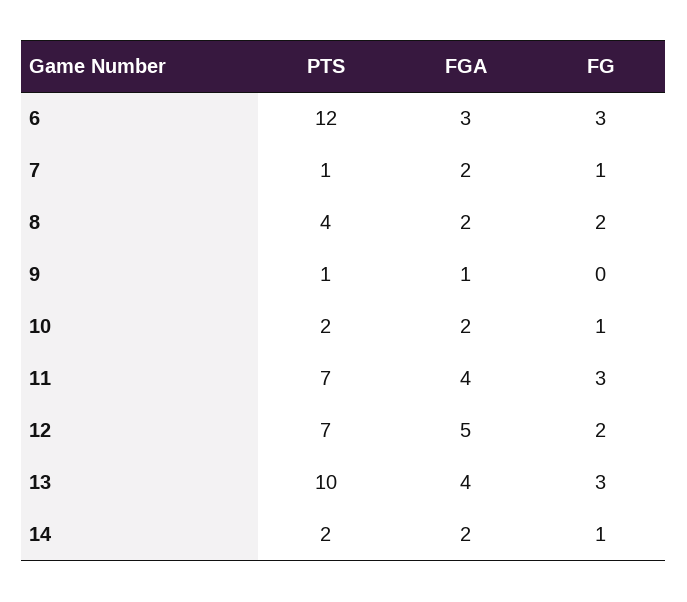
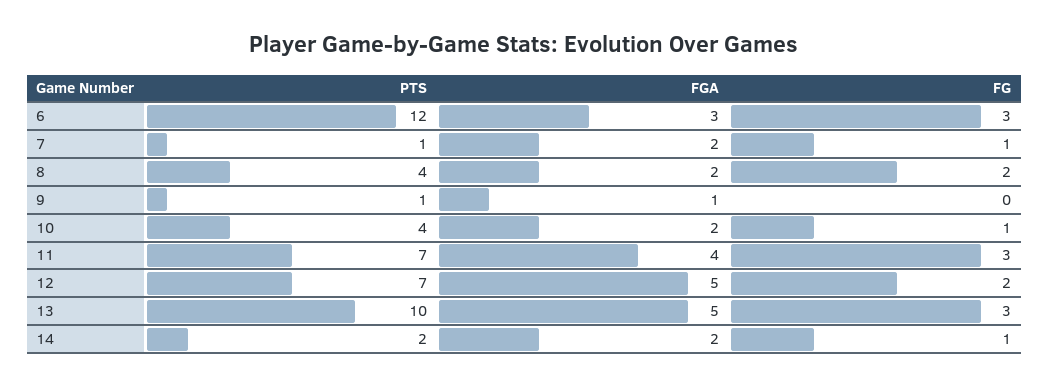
  {
    "PTS": {
      "6": 12,
      "7": 1,
      "8": 4,
      "9": 1,
-     "10": 2,
+     "10": 4,
      "11": 7,
      "12": 7,
      "13": 10,
      "14": 2
    },
    "FGA": {
      "6": 3,
      "7": 2,
      "8": 2,
      "9": 1,
      "10": 2,
      "11": 4,
      "12": 5,
-     "13": 4,
+     "13": 5,
      "14": 2
    },
    "FG": {
      "6": 3,
      "7": 1,
      "8": 2,
      "9": 0,
      "10": 1,
      "11": 3,
      "12": 2,
      "13": 3,
      "14": 1
    }
  }

